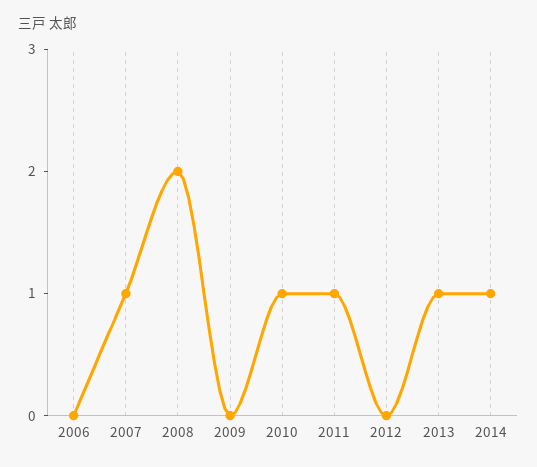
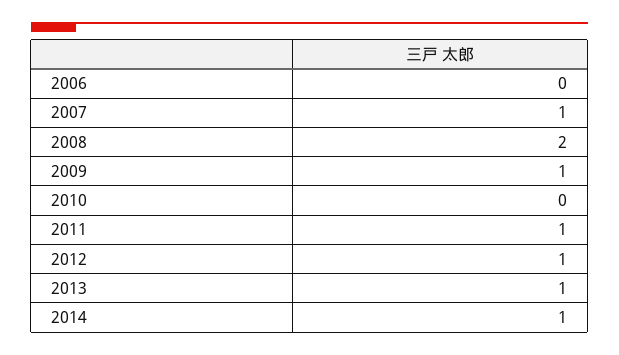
  {
    "2006": 0,
    "2007": 1,
    "2008": 2,
-   "2009": 0,
+   "2009": 1,
-   "2010": 1,
+   "2010": 0,
    "2011": 1,
-   "2012": 0,
+   "2012": 1,
    "2013": 1,
    "2014": 1
  }

